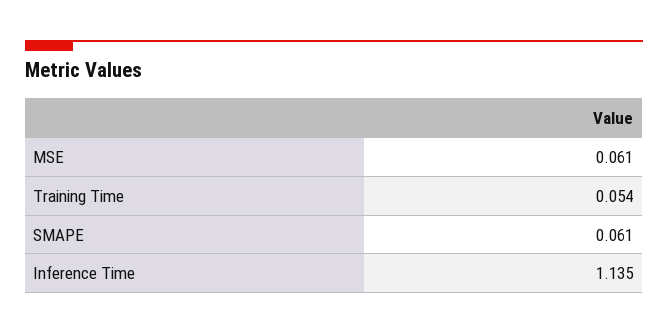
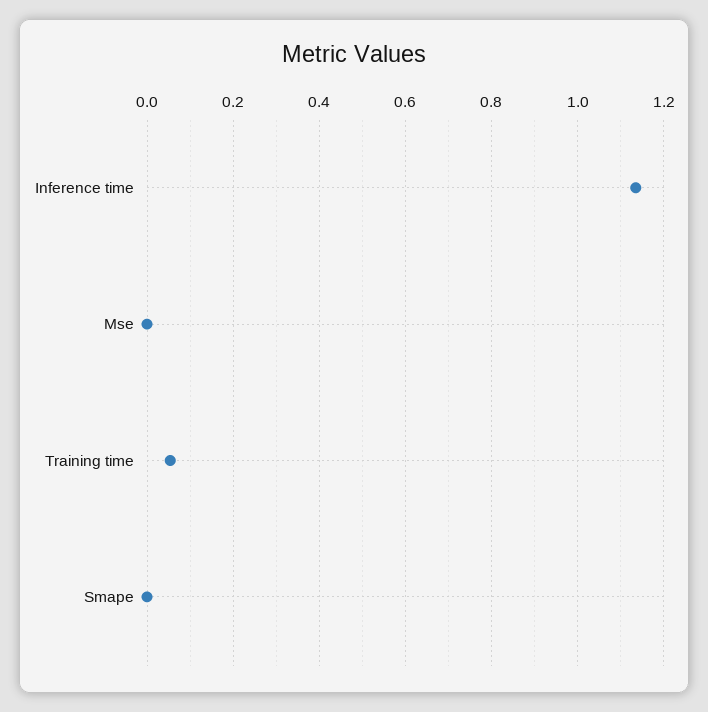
  {
-   "MSE": 0.061,
+   "MSE": 0,
    "Training Time": 0.054,
-   "SMAPE": 0.061,
+   "SMAPE": 0,
    "Inference Time": 1.135
  }

